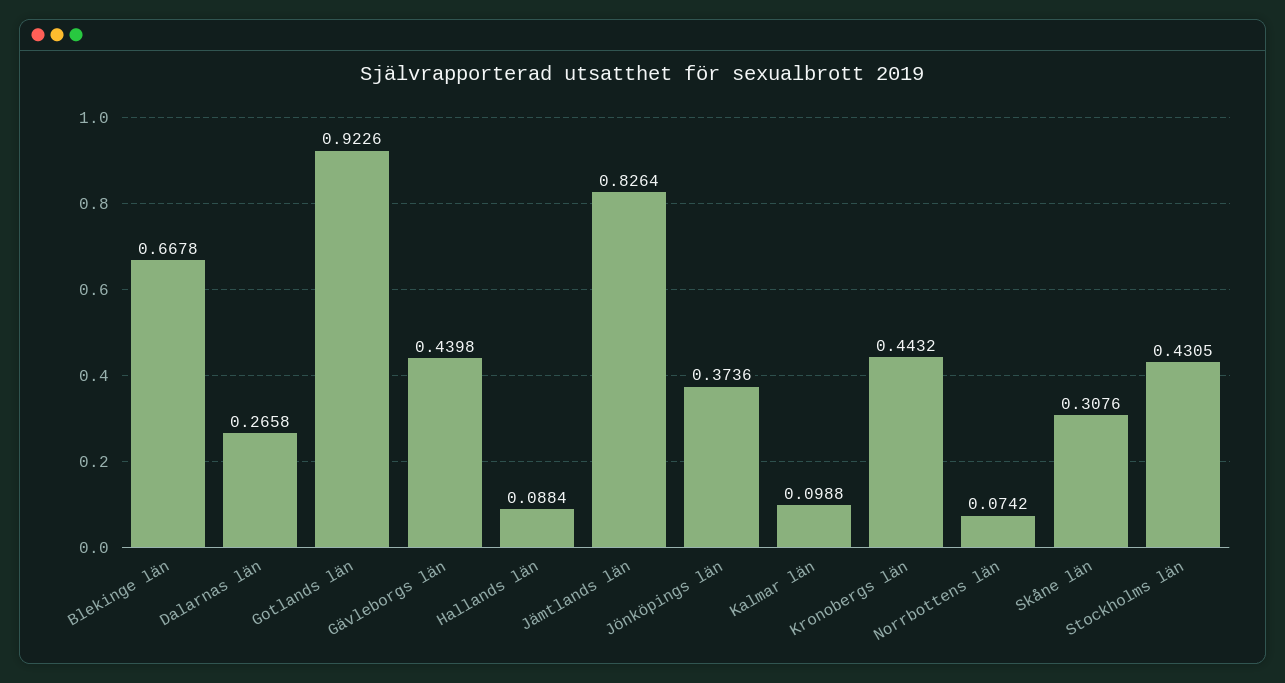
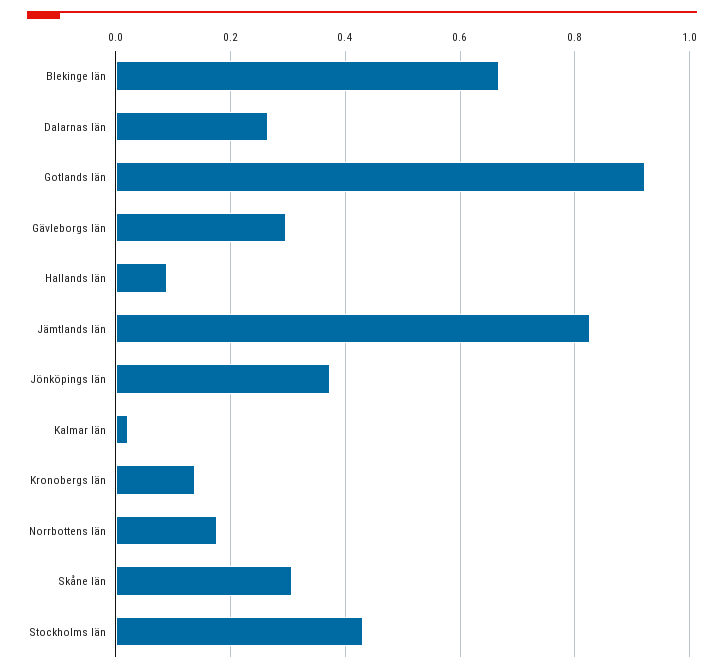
  {
    "Blekinge län": 0.6678,
    "Dalarnas län": 0.2658,
    "Gotlands län": 0.9226,
-   "Gävleborgs län": 0.4398,
+   "Gävleborgs län": 0.3,
    "Hallands län": 0.0884,
    "Jämtlands län": 0.8264,
    "Jönköpings län": 0.3736,
-   "Kalmar län": 0.0988,
+   "Kalmar län": 0.02,
-   "Kronobergs län": 0.4432,
+   "Kronobergs län": 0.14,
-   "Norrbottens län": 0.0742,
+   "Norrbottens län": 0.18,
    "Skåne län": 0.3076,
    "Stockholms län": 0.4305
  }

